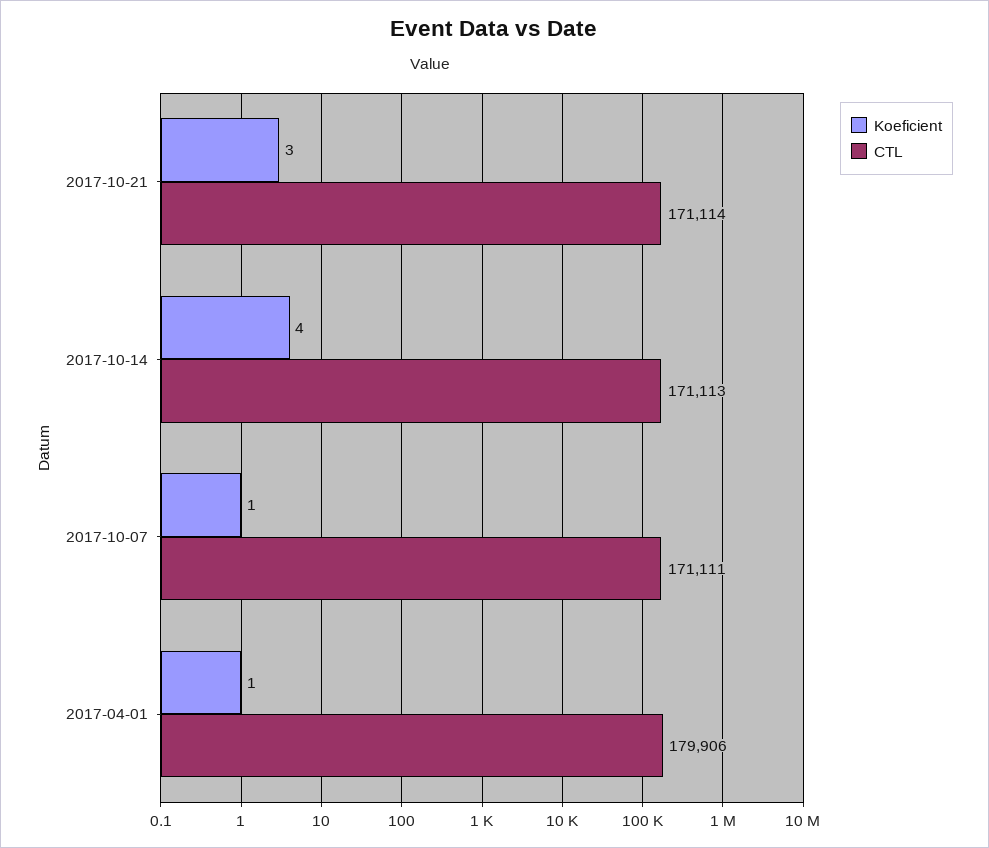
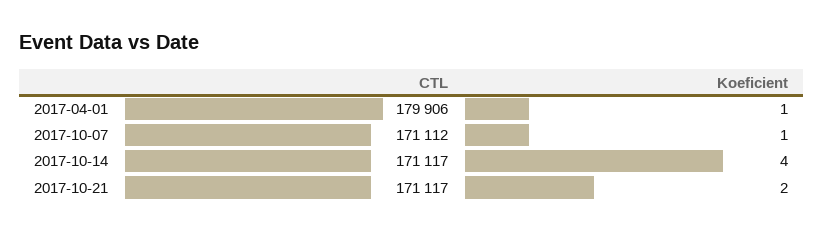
  {
    "Koeficient": {
-     "2017-10-21": 3,
+     "2017-10-21": 2,
      "2017-10-14": 4,
      "2017-10-07": 1,
      "2017-04-01": 1
    },
    "CTL": {
-     "2017-10-21": 171114,
+     "2017-10-21": 171117,
-     "2017-10-14": 171113,
+     "2017-10-14": 171117,
-     "2017-10-07": 171111,
+     "2017-10-07": 171112,
      "2017-04-01": 179906
    }
  }

